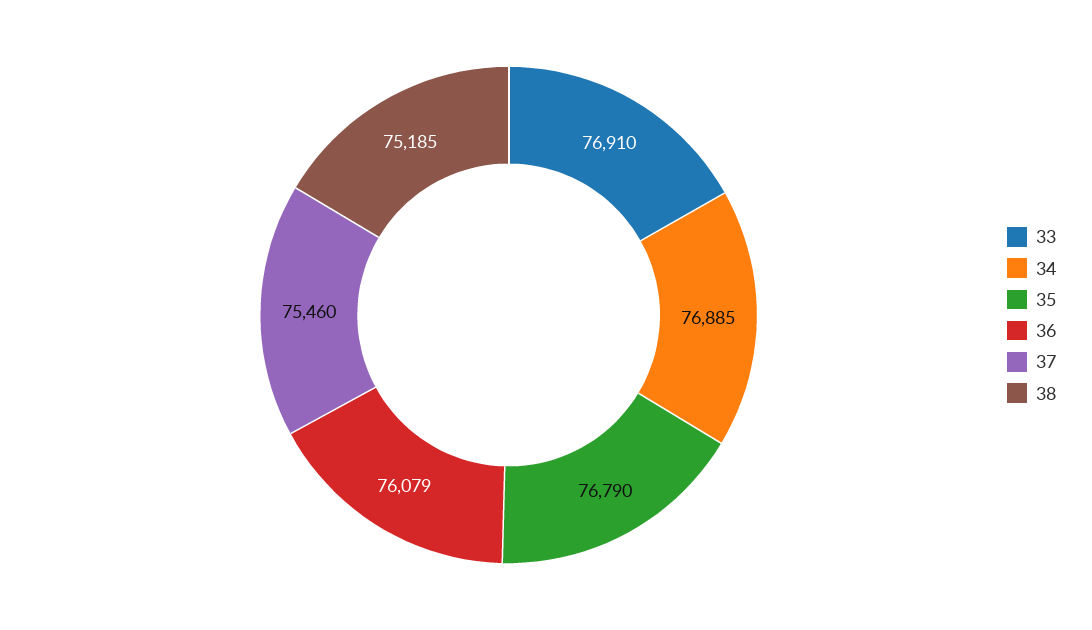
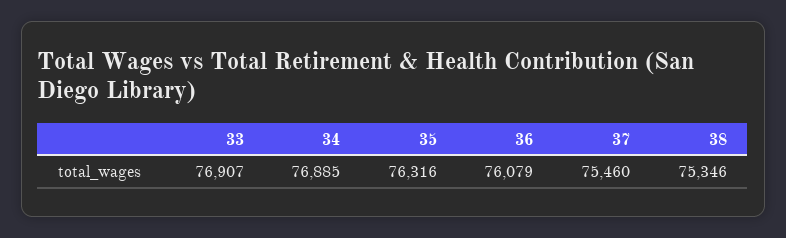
  {
-   "33": 76910,
+   "33": 76907,
    "34": 76885,
-   "35": 76790,
+   "35": 76316,
    "36": 76079,
    "37": 75460,
-   "38": 75185
+   "38": 75346
  }

